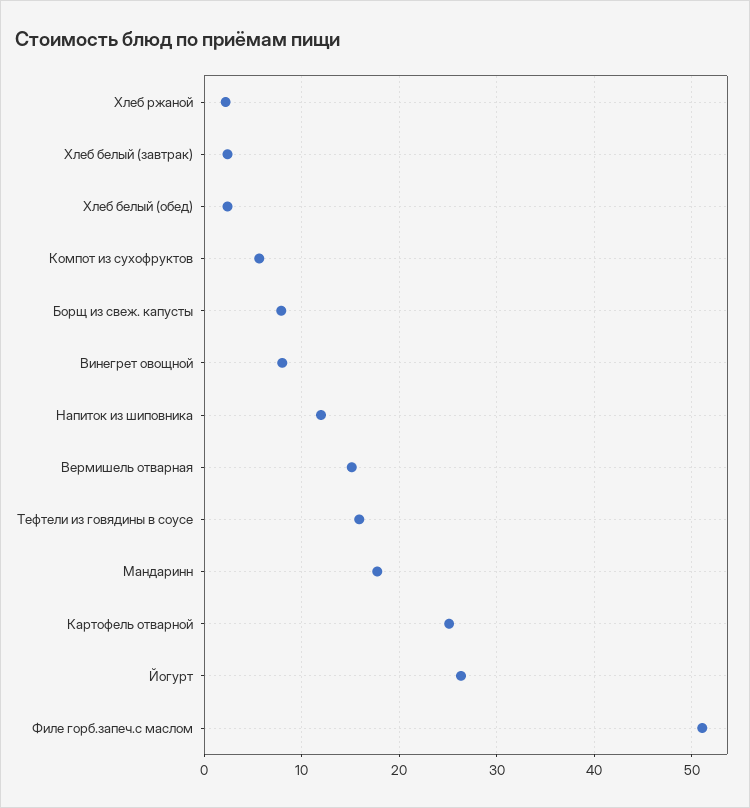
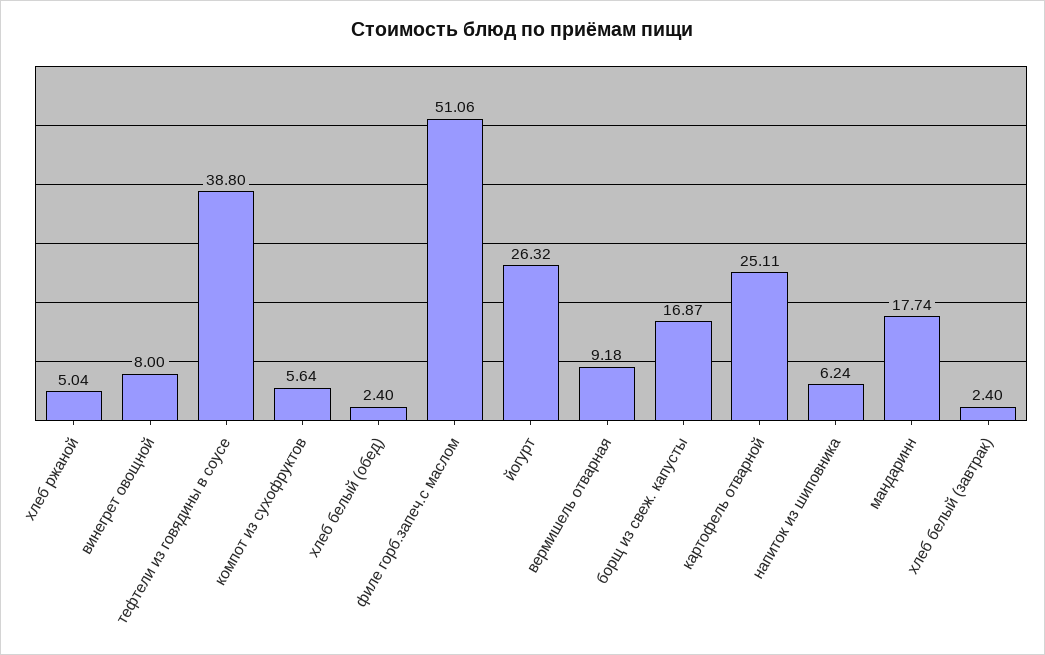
  {
-   "Хлеб ржаной": 2,
+   "Хлеб ржаной": 5.04,
    "Хлеб белый (завтрак)": 2.4,
    "Хлеб белый (обед)": 2.4,
    "Компот из сухофруктов": 5.64,
-   "Борщ из свеж. капусты": 8,
+   "Борщ из свеж. капусты": 16.87,
    "Винегрет овощной": 8,
-   "Напиток из шиповника": 12,
+   "Напиток из шиповника": 6.24,
-   "Вермишель отварная": 15,
+   "Вермишель отварная": 9.18,
-   "Тефтели из говядины в соусе": 16,
+   "Тефтели из говядины в соусе": 38.8,
    "Мандаринн": 17.74,
    "Картофель отварной": 25.11,
    "Йогурт": 26.32,
    "Филе горб.запеч.с маслом": 51.06
  }

